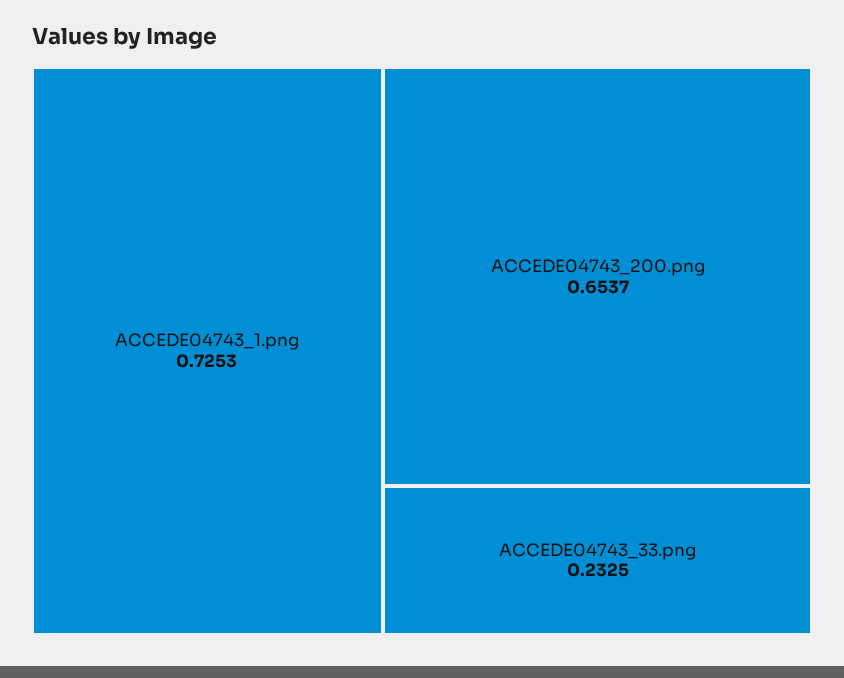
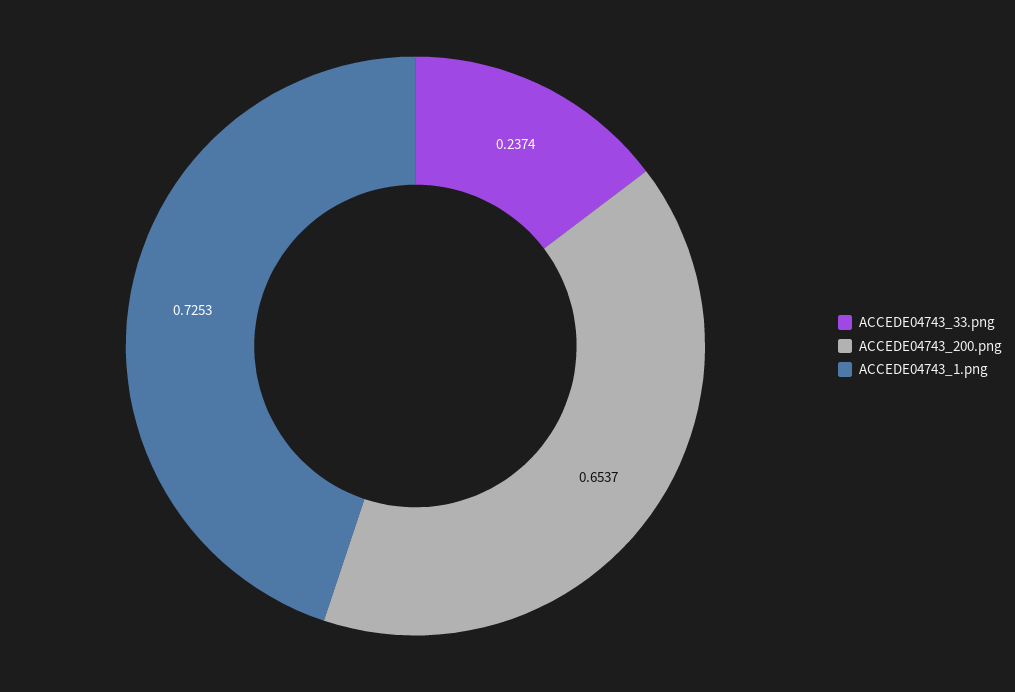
  {
    "ACCEDE04743_1.png": 0.7253,
    "ACCEDE04743_200.png": 0.6537,
-   "ACCEDE04743_33.png": 0.2325
+   "ACCEDE04743_33.png": 0.2374
  }

